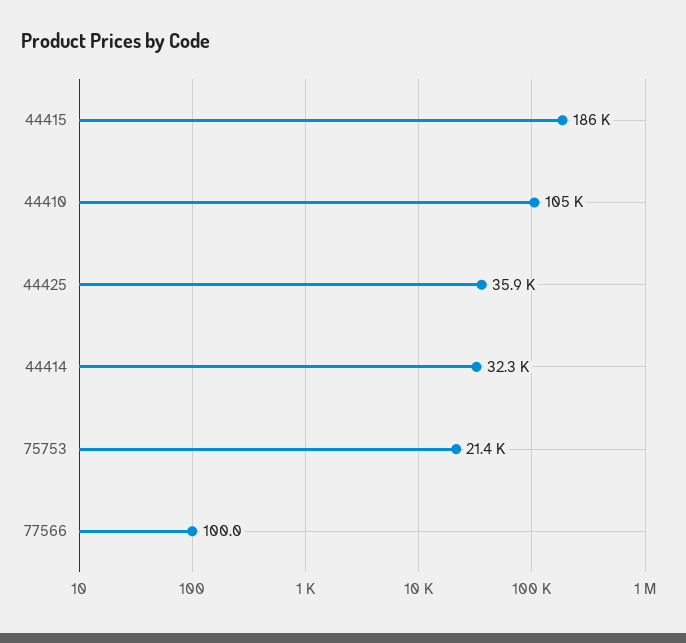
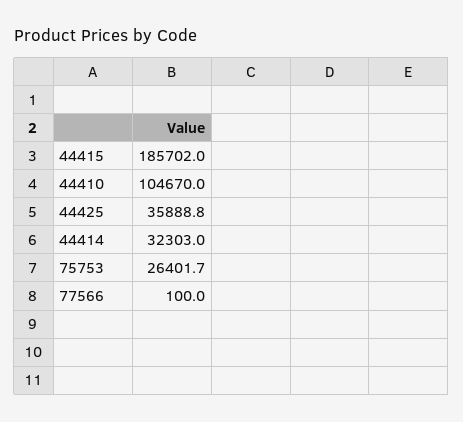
  {
    "44415": 185702,
    "44410": 104670,
    "44425": 35888.8,
    "44414": 32303,
-   "75753": 21400,
+   "75753": 26401.7,
    "77566": 100
  }

